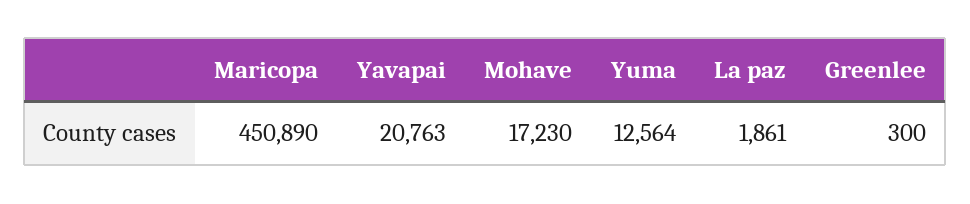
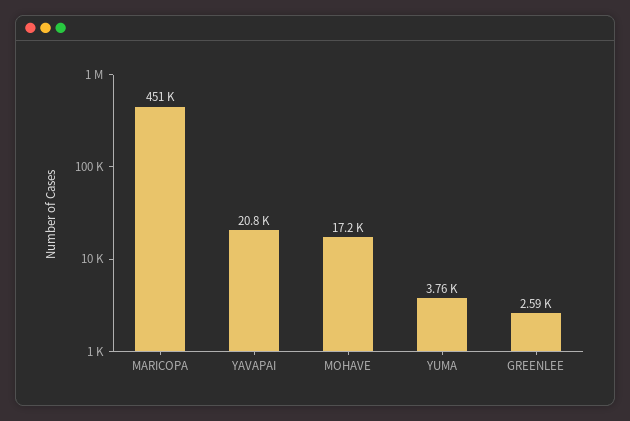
  {
    "Maricopa": 450890,
    "Yavapai": 20763,
    "Mohave": 17230,
-   "Yuma": 12564,
+   "Yuma": 3760,
-   "La paz": 1861,
-   "Greenlee": 300
+   "Greenlee": 2590
  }

